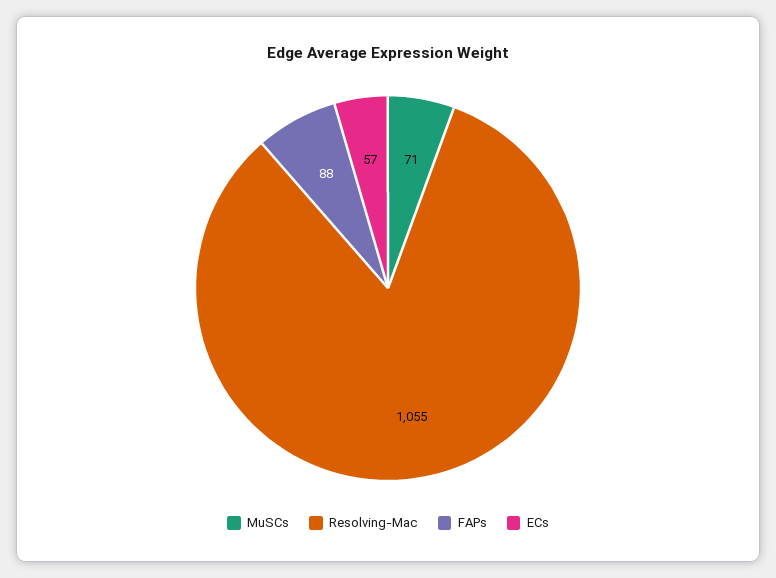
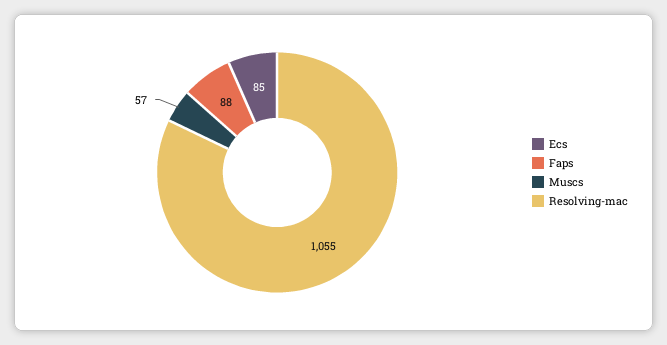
  {
-   "MuSCs": 71,
+   "MuSCs": 57,
    "Resolving-Mac": 1055,
    "FAPs": 88,
-   "ECs": 57
+   "ECs": 85
  }

